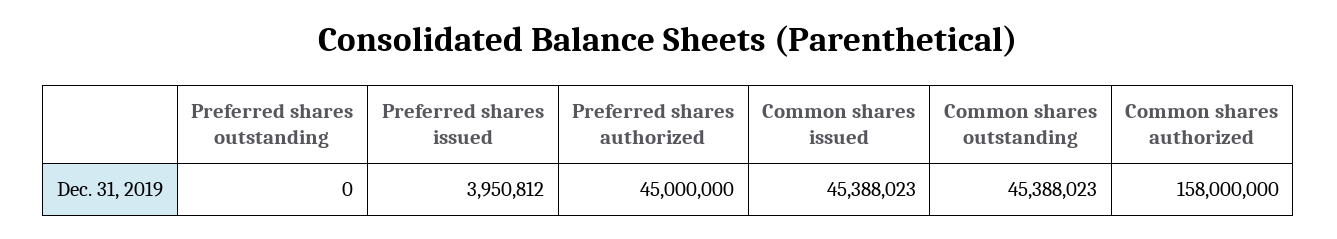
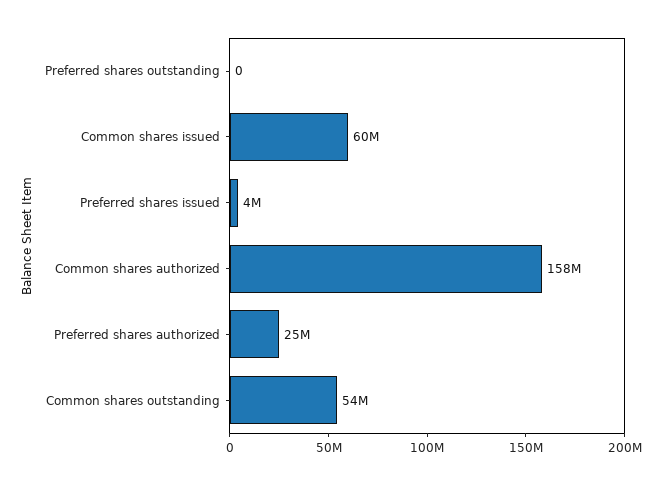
  {
    "Preferred shares outstanding": 0,
    "Preferred shares issued": 3950812,
-   "Preferred shares authorized": 45000000,
+   "Preferred shares authorized": 25000000,
-   "Common shares issued": 45388023,
+   "Common shares issued": 60000000,
-   "Common shares outstanding": 45388023,
+   "Common shares outstanding": 54000000,
    "Common shares authorized": 158000000
  }

